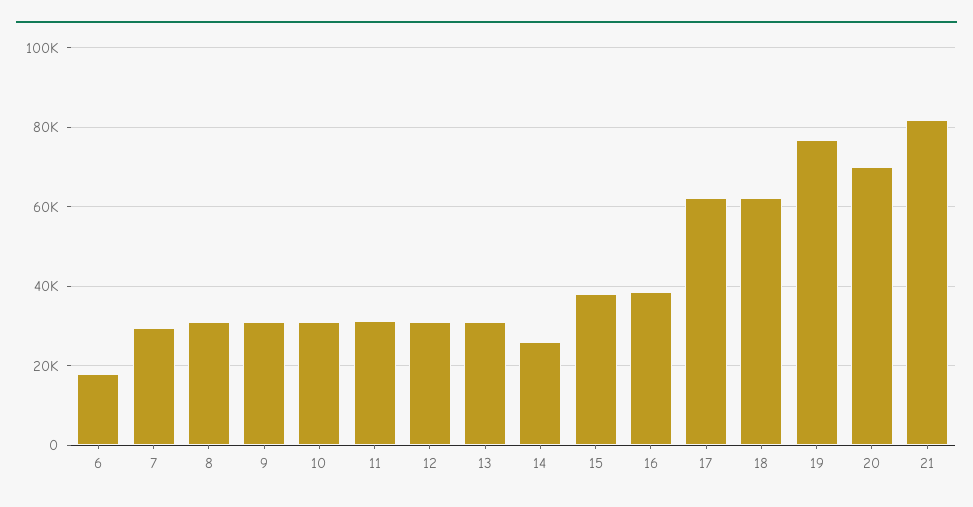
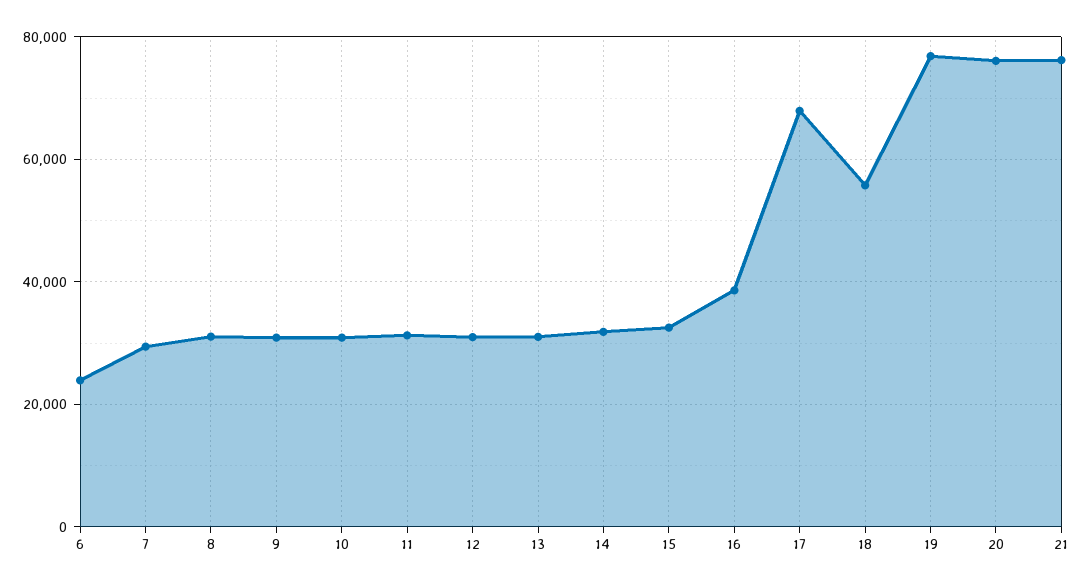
  {
-   "6": 18000,
+   "6": 24000,
    "7": 30000,
    "8": 32000,
    "9": 30000,
    "10": 30000,
    "11": 32000,
    "12": 30000,
    "13": 30000,
-   "14": 26000,
+   "14": 32000,
-   "15": 38000,
+   "15": 32000,
    "16": 38000,
-   "17": 62000,
+   "17": 68000,
-   "18": 62000,
+   "18": 56000,
    "19": 76000,
-   "20": 70000,
+   "20": 76000,
-   "21": 82000
+   "21": 76000
  }

